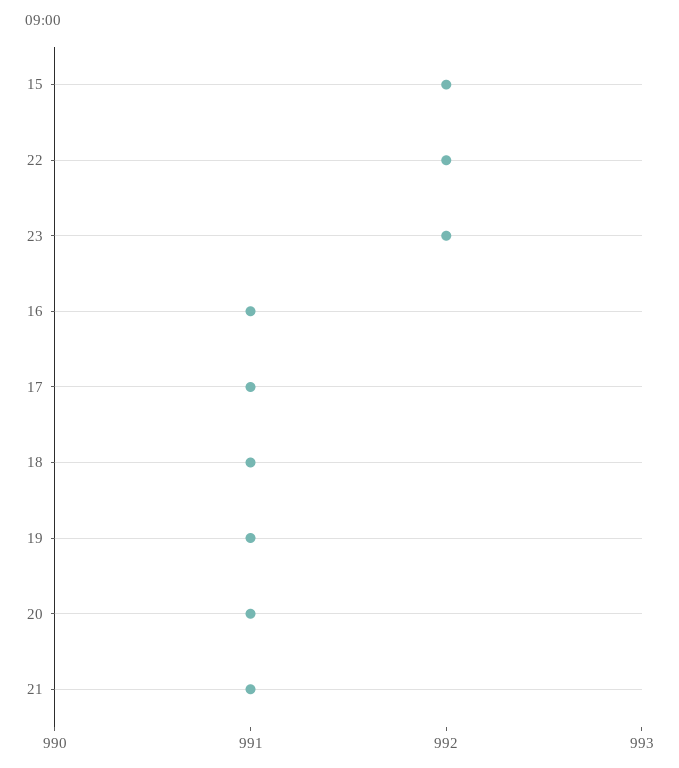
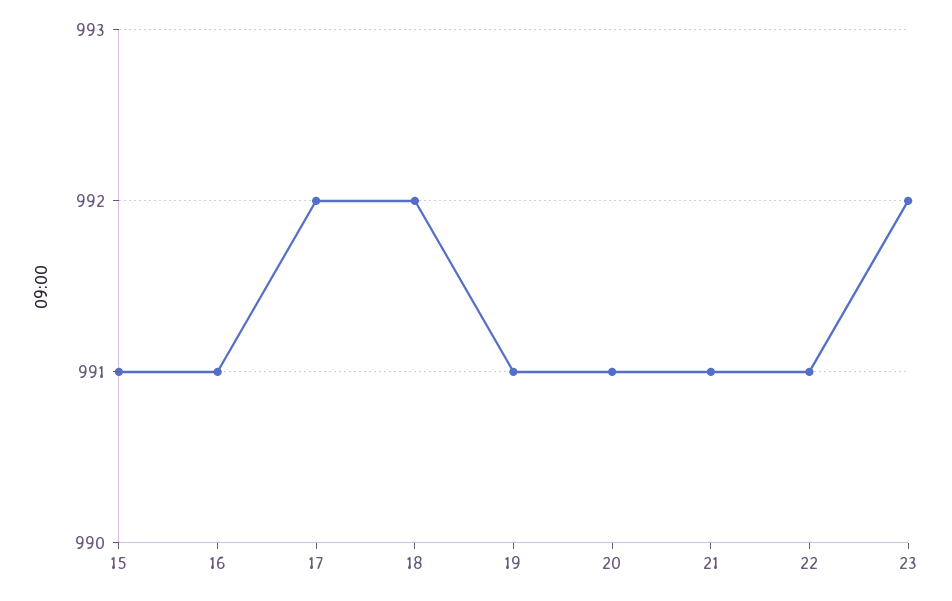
  {
-   "15": 992,
+   "15": 991,
-   "22": 992,
+   "22": 991,
    "23": 992,
    "16": 991,
-   "17": 991,
+   "17": 992,
-   "18": 991,
+   "18": 992,
    "19": 991,
    "20": 991,
    "21": 991
  }

